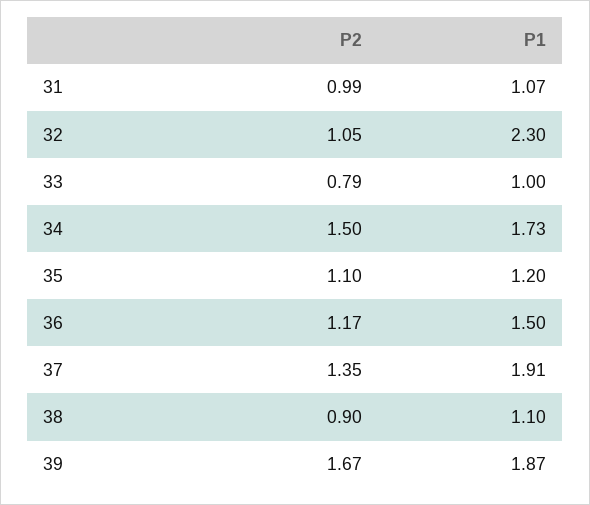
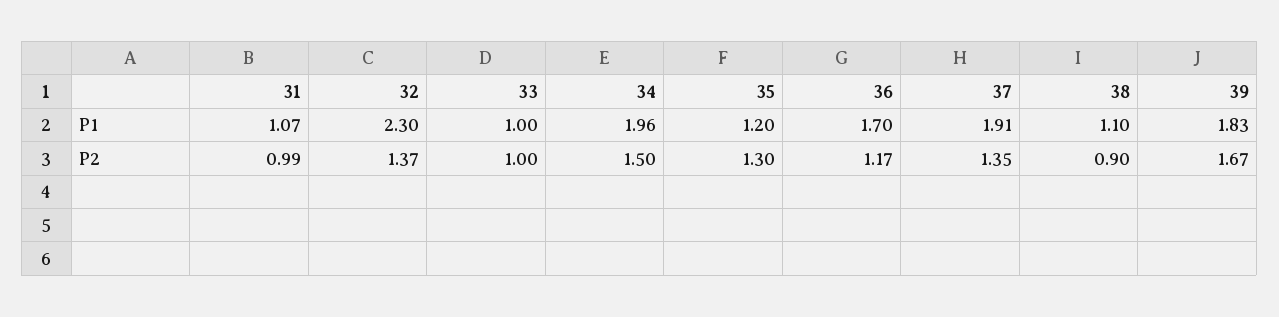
  {
    "P2": {
      "31": 0.99,
-     "32": 1.05,
+     "32": 1.37,
-     "33": 0.79,
+     "33": 1,
      "34": 1.5,
-     "35": 1.1,
+     "35": 1.3,
      "36": 1.17,
      "37": 1.35,
      "38": 0.9,
      "39": 1.67
    },
    "P1": {
      "31": 1.07,
      "32": 2.3,
      "33": 1,
-     "34": 1.73,
+     "34": 1.96,
      "35": 1.2,
-     "36": 1.5,
+     "36": 1.7,
      "37": 1.91,
      "38": 1.1,
-     "39": 1.87
+     "39": 1.83
    }
  }

